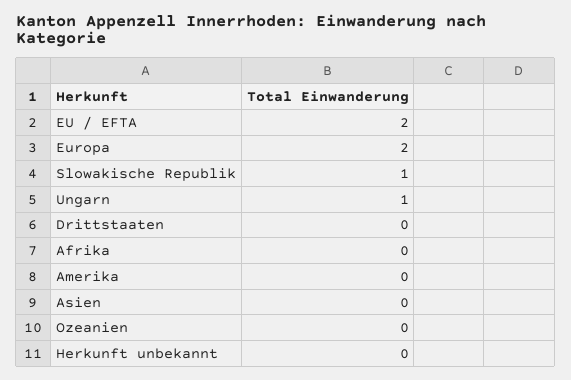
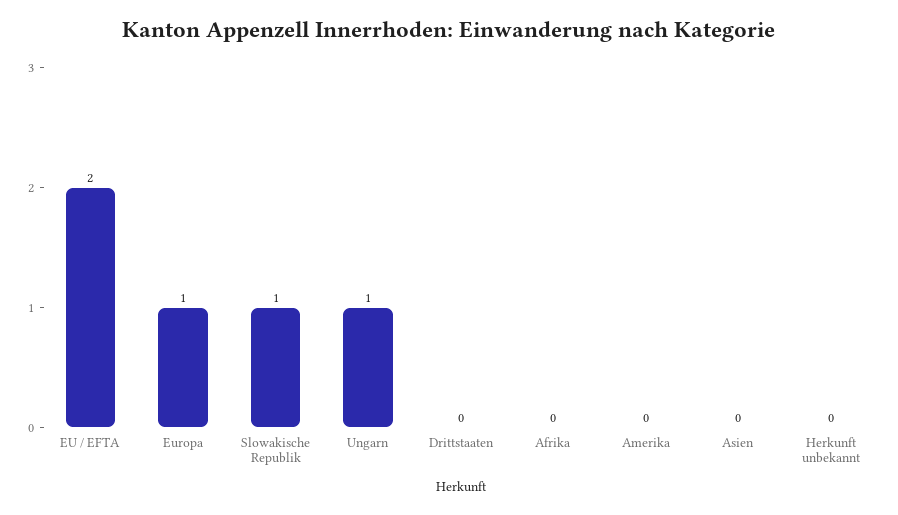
  {
    "EU / EFTA": 2,
-   "Europa": 2,
+   "Europa": 1,
    "Slowakische Republik": 1,
    "Ungarn": 1,
    "Drittstaaten": 0,
    "Afrika": 0,
    "Amerika": 0,
    "Asien": 0,
-   "Ozeanien": 0,
    "Herkunft unbekannt": 0
  }

